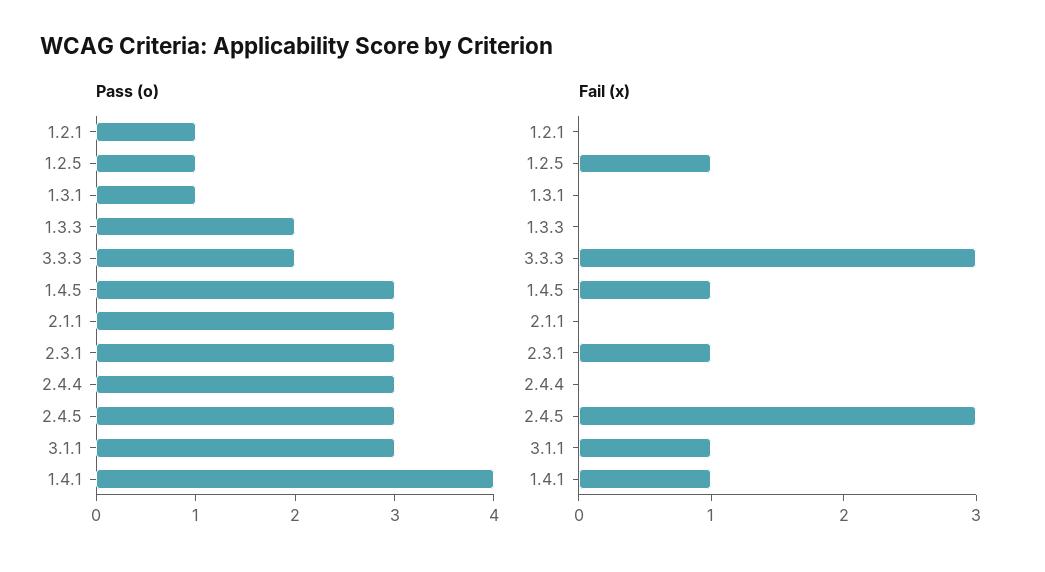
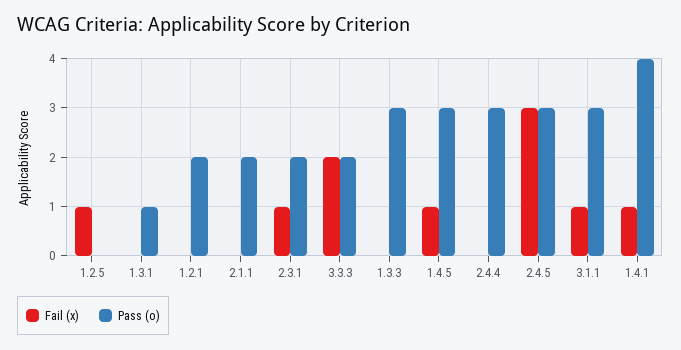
  {
    "Pass (o)": {
-     "1.2.1": 1,
+     "1.2.1": 2,
-     "1.2.5": 1,
+     "1.2.5": 0,
      "1.3.1": 1,
-     "1.3.3": 2,
+     "1.3.3": 3,
      "3.3.3": 2,
      "1.4.5": 3,
-     "2.1.1": 3,
+     "2.1.1": 2,
-     "2.3.1": 3,
+     "2.3.1": 2,
      "2.4.4": 3,
      "2.4.5": 3,
      "3.1.1": 3,
      "1.4.1": 4
    },
    "Fail (x)": {
      "1.2.1": 0,
      "1.2.5": 1,
      "1.3.1": 0,
      "1.3.3": 0,
-     "3.3.3": 3,
+     "3.3.3": 2,
      "1.4.5": 1,
      "2.1.1": 0,
      "2.3.1": 1,
      "2.4.4": 0,
      "2.4.5": 3,
      "3.1.1": 1,
      "1.4.1": 1
    }
  }

